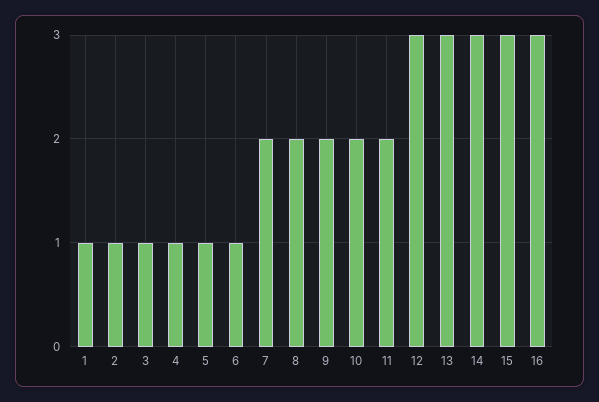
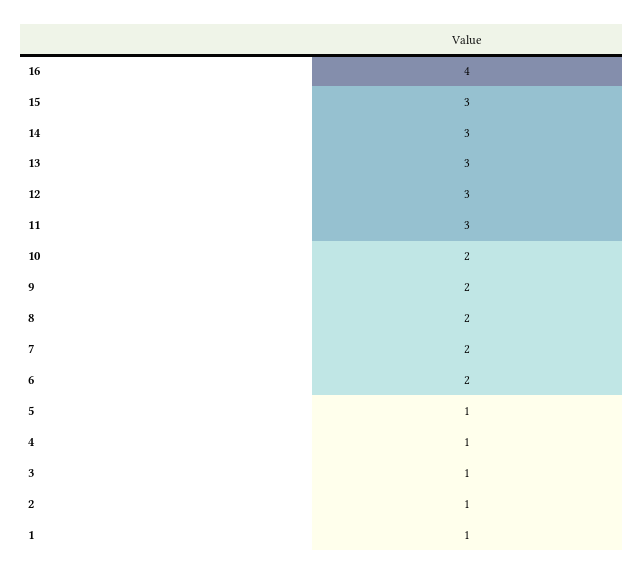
  {
    "1": 1,
    "2": 1,
    "3": 1,
    "4": 1,
    "5": 1,
-   "6": 1,
+   "6": 2,
    "7": 2,
    "8": 2,
    "9": 2,
    "10": 2,
-   "11": 2,
+   "11": 3,
    "12": 3,
    "13": 3,
    "14": 3,
    "15": 3,
-   "16": 3
+   "16": 4
  }

